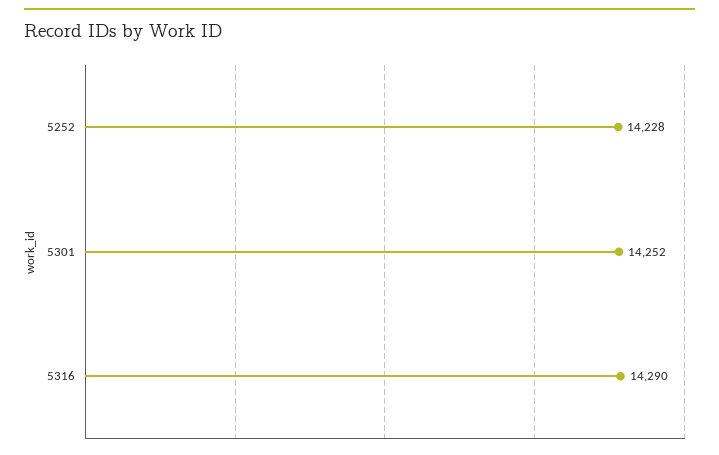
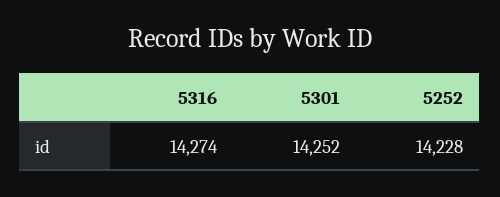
  {
    "5252": 14228,
    "5301": 14252,
-   "5316": 14290
+   "5316": 14274
  }

